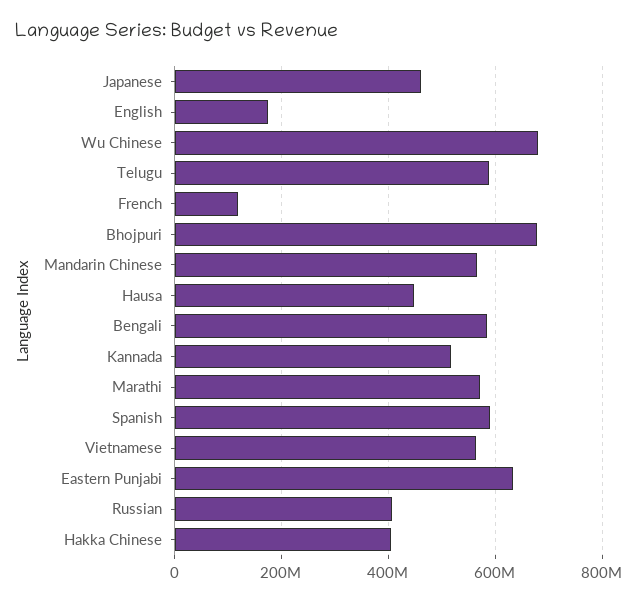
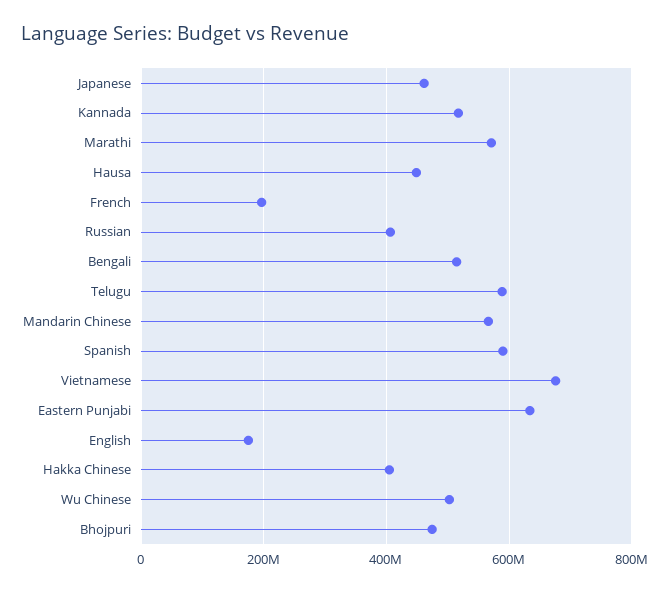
  {
    "Japanese": 460000000,
    "English": 180000000,
-   "Wu Chinese": 680000000,
+   "Wu Chinese": 500000000,
    "Telugu": 580000000,
-   "French": 120000000,
+   "French": 200000000,
-   "Bhojpuri": 680000000,
+   "Bhojpuri": 480000000,
    "Mandarin Chinese": 560000000,
    "Hausa": 440000000,
-   "Bengali": 580000000,
+   "Bengali": 520000000,
    "Kannada": 520000000,
    "Marathi": 580000000,
    "Spanish": 580000000,
-   "Vietnamese": 560000000,
+   "Vietnamese": 680000000,
    "Eastern Punjabi": 640000000,
    "Russian": 400000000,
    "Hakka Chinese": 400000000
  }

